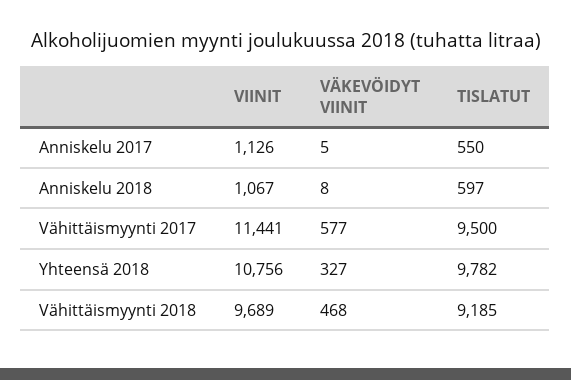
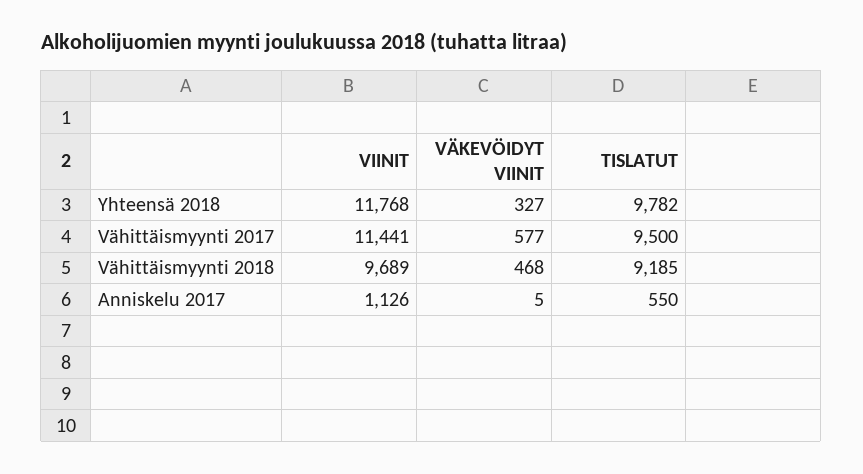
  {
    "VIINIT": {
      "Anniskelu 2017": 1126,
-     "Anniskelu 2018": 1067,
      "Vähittäismyynti 2017": 11441,
-     "Yhteensä 2018": 10756,
+     "Yhteensä 2018": 11768,
      "Vähittäismyynti 2018": 9689
    },
    "VÄKEVÖIDYT VIINIT": {
      "Anniskelu 2017": 5,
-     "Anniskelu 2018": 8,
      "Vähittäismyynti 2017": 577,
      "Yhteensä 2018": 327,
      "Vähittäismyynti 2018": 468
    },
    "TISLATUT": {
      "Anniskelu 2017": 550,
-     "Anniskelu 2018": 597,
      "Vähittäismyynti 2017": 9500,
      "Yhteensä 2018": 9782,
      "Vähittäismyynti 2018": 9185
    }
  }

